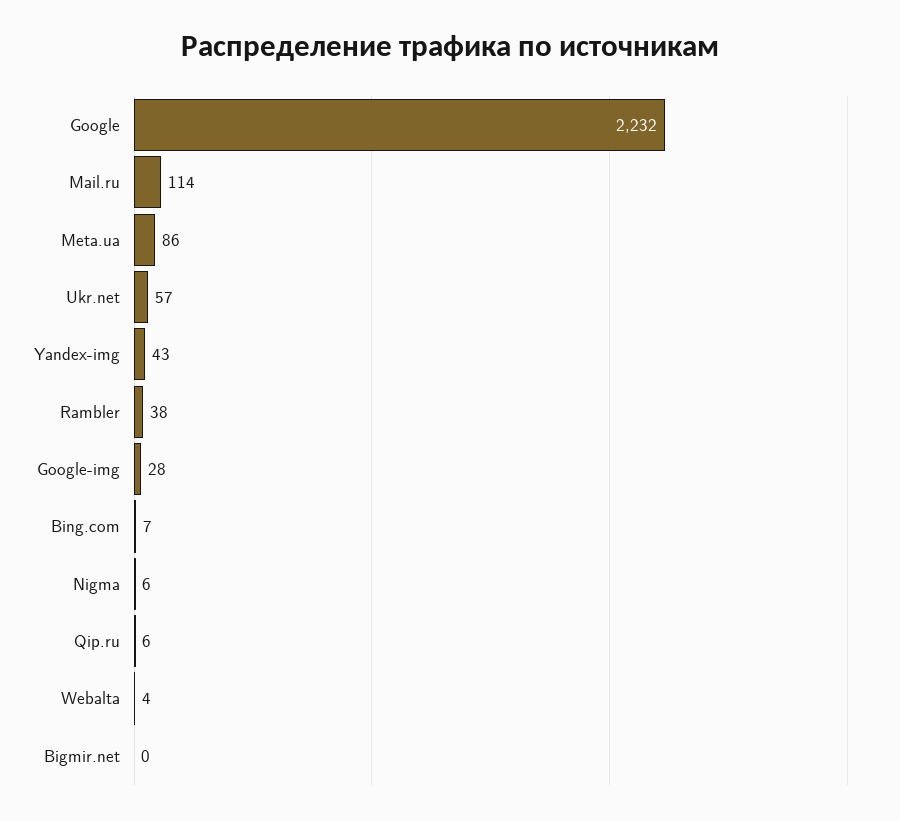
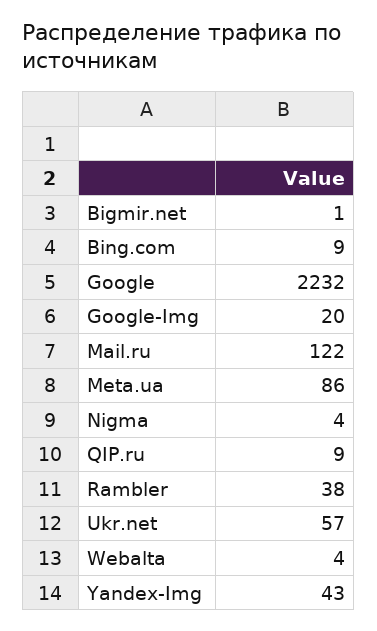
  {
    "Google": 2232,
-   "Mail.ru": 114,
+   "Mail.ru": 122,
    "Meta.ua": 86,
    "Ukr.net": 57,
    "Yandex-img": 43,
    "Rambler": 38,
-   "Google-img": 28,
+   "Google-img": 20,
-   "Bing.com": 7,
+   "Bing.com": 9,
-   "Nigma": 6,
+   "Nigma": 4,
-   "Qip.ru": 6,
+   "Qip.ru": 9,
    "Webalta": 4,
-   "Bigmir.net": 0
+   "Bigmir.net": 1
  }

